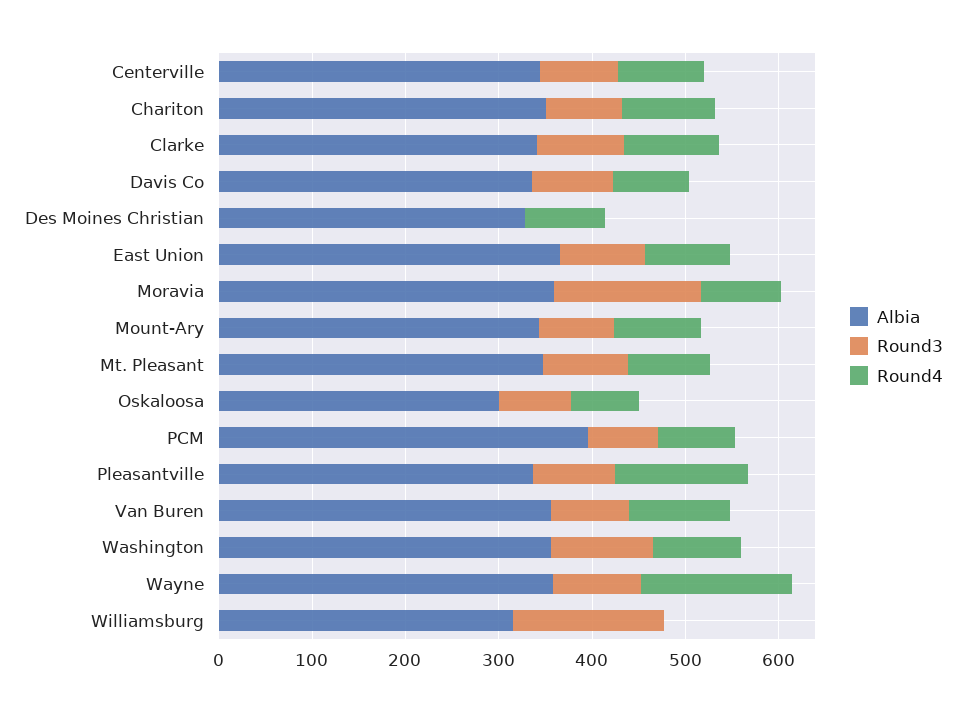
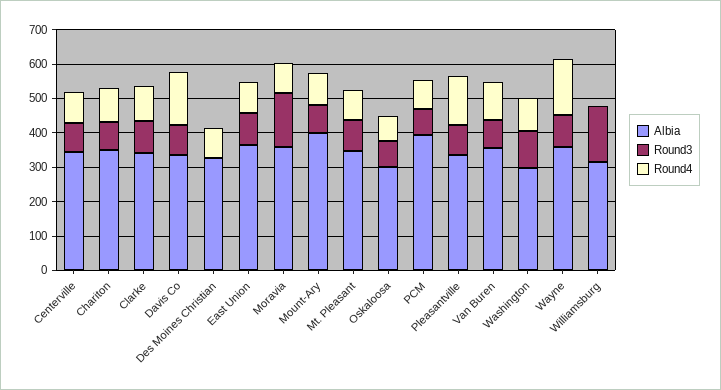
  {
    "Albia": {
      "Centerville": 340,
      "Chariton": 360,
      "Clarke": 340,
      "Davis Co": 340,
      "Des Moines Christian": 320,
      "East Union": 360,
      "Moravia": 360,
-     "Mount-Ary": 340,
+     "Mount-Ary": 400,
      "Mt. Pleasant": 340,
      "Oskaloosa": 300,
      "PCM": 400,
      "Pleasantville": 340,
      "Van Buren": 360,
-     "Washington": 360,
+     "Washington": 300,
      "Wayne": 360,
      "Williamsburg": 320
    },
    "Round3": {
      "Centerville": 80,
      "Chariton": 80,
      "Clarke": 100,
      "Davis Co": 80,
      "Des Moines Christian": 0,
      "East Union": 100,
      "Moravia": 160,
      "Mount-Ary": 80,
      "Mt. Pleasant": 100,
      "Oskaloosa": 80,
      "PCM": 80,
      "Pleasantville": 80,
      "Van Buren": 80,
      "Washington": 100,
      "Wayne": 100,
      "Williamsburg": 160
    },
    "Round4": {
      "Centerville": 100,
      "Chariton": 100,
      "Clarke": 100,
-     "Davis Co": 80,
+     "Davis Co": 150,
      "Des Moines Christian": 80,
      "East Union": 100,
      "Moravia": 80,
      "Mount-Ary": 100,
      "Mt. Pleasant": 80,
      "Oskaloosa": 80,
      "PCM": 80,
      "Pleasantville": 140,
      "Van Buren": 100,
      "Washington": 100,
      "Wayne": 160,
      "Williamsburg": 0
    }
  }

